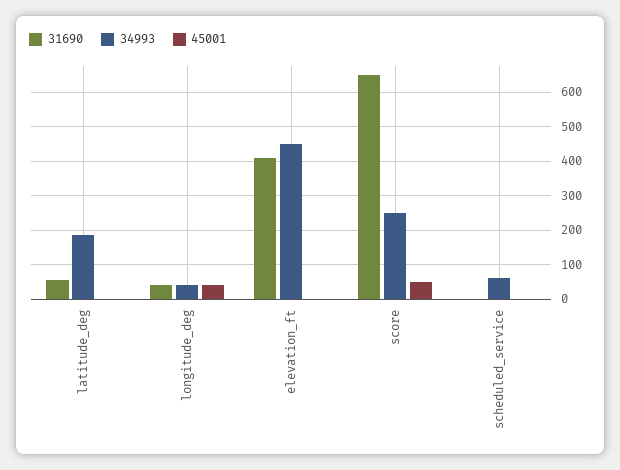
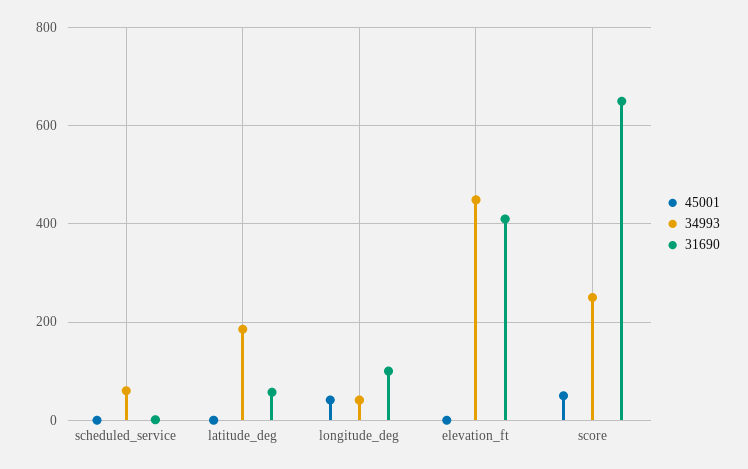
  {
    "31690": {
      "latitude_deg": 60,
-     "longitude_deg": 40,
+     "longitude_deg": 100,
      "elevation_ft": 420,
      "score": 660,
      "scheduled_service": 0
    },
    "34993": {
      "latitude_deg": 180,
      "longitude_deg": 40,
      "elevation_ft": 440,
      "score": 260,
      "scheduled_service": 60
    },
    "45001": {
      "latitude_deg": 0,
      "longitude_deg": 40,
      "elevation_ft": 0,
      "score": 60,
      "scheduled_service": 0
    }
  }

